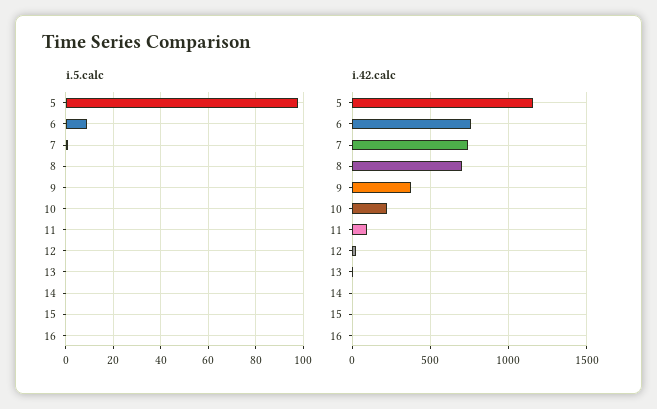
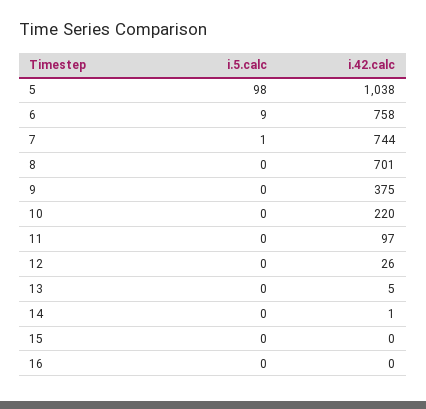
  {
    "i.5.calc": {
      "5": 98,
      "6": 9,
      "7": 1,
      "8": 0,
      "9": 0,
      "10": 0,
      "11": 0,
      "12": 0,
      "13": 0,
      "14": 0,
      "15": 0,
      "16": 0
    },
    "i.42.calc": {
-     "5": 1150,
+     "5": 1038,
      "6": 758,
      "7": 744,
      "8": 701,
      "9": 375,
      "10": 220,
      "11": 97,
      "12": 26,
      "13": 5,
      "14": 1,
      "15": 0,
      "16": 0
    }
  }

